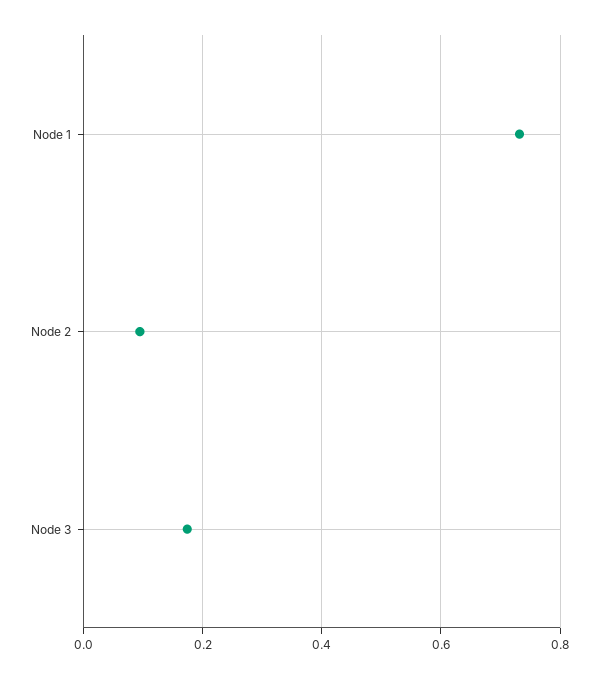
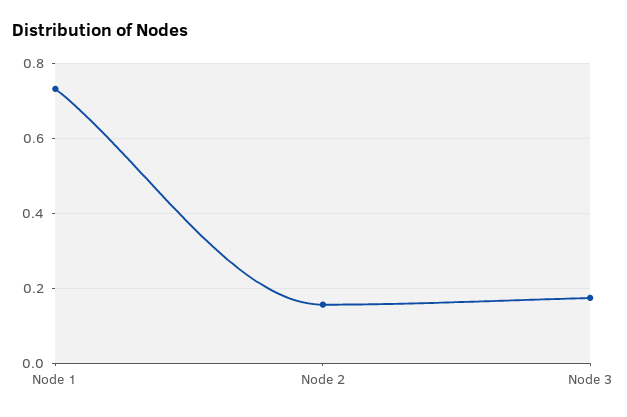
  {
    "Node 1": 0.74,
-   "Node 2": 0.1,
+   "Node 2": 0.16,
    "Node 3": 0.18
  }

